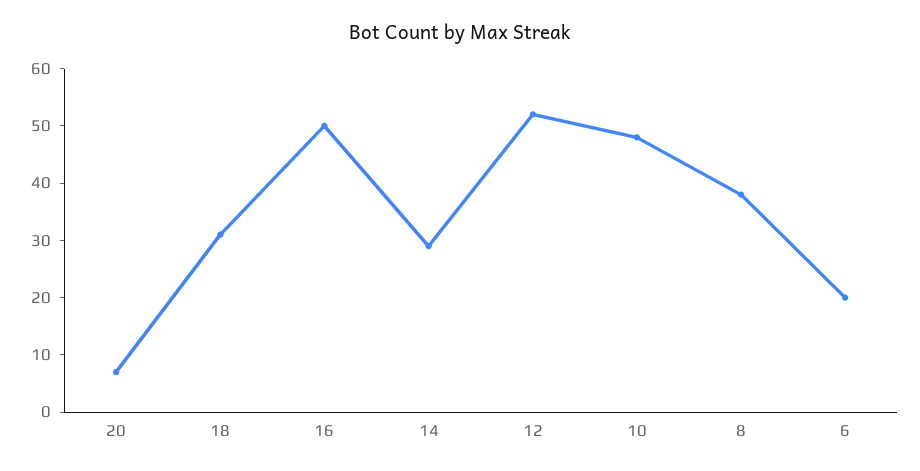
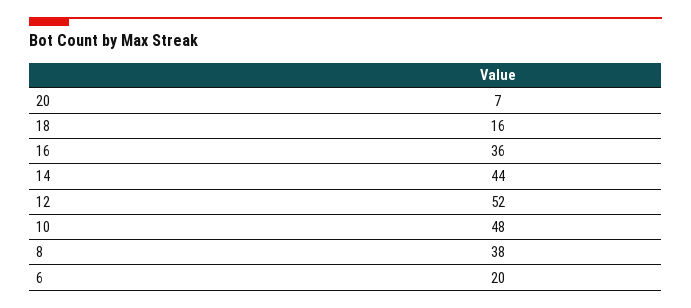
  {
    "20": 7,
-   "18": 30,
+   "18": 16,
-   "16": 50,
+   "16": 36,
-   "14": 30,
+   "14": 44,
    "12": 52,
    "10": 48,
    "8": 38,
    "6": 20
  }

